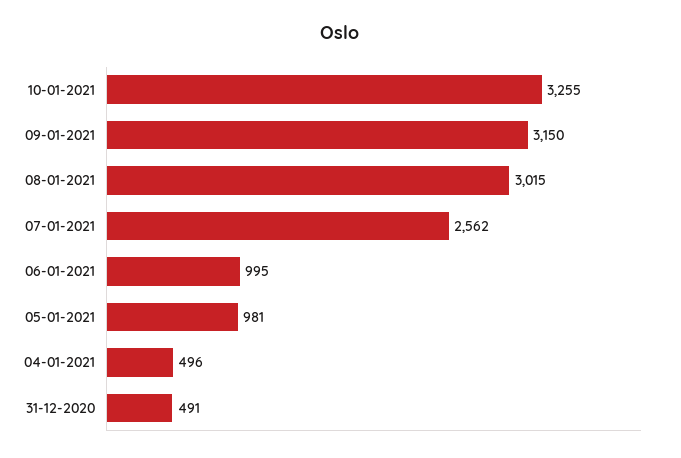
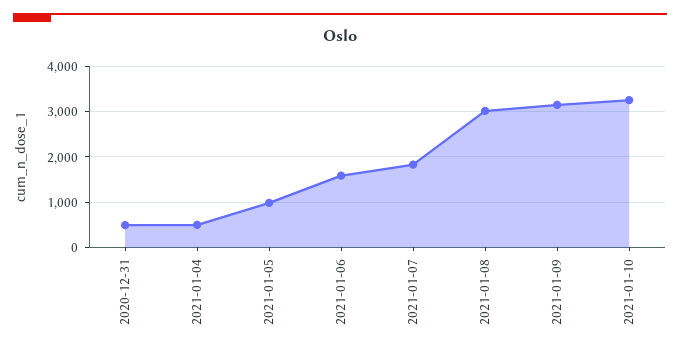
  {
    "10-01-2021": 3255,
    "09-01-2021": 3150,
    "08-01-2021": 3015,
-   "07-01-2021": 2562,
+   "07-01-2021": 1800,
-   "06-01-2021": 995,
+   "06-01-2021": 1600,
    "05-01-2021": 981,
    "04-01-2021": 496,
    "31-12-2020": 491
  }

